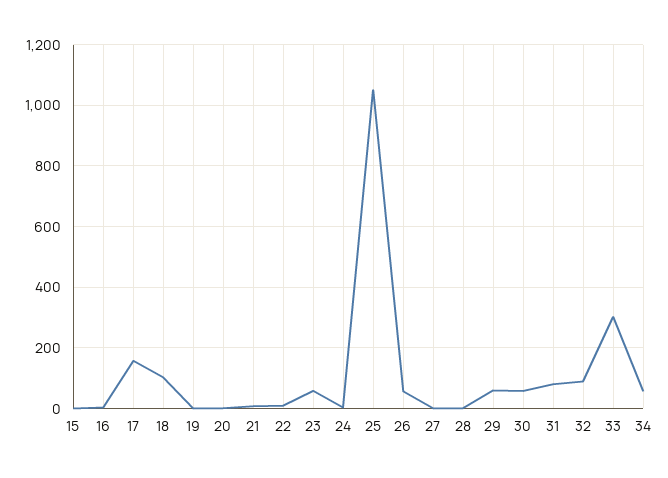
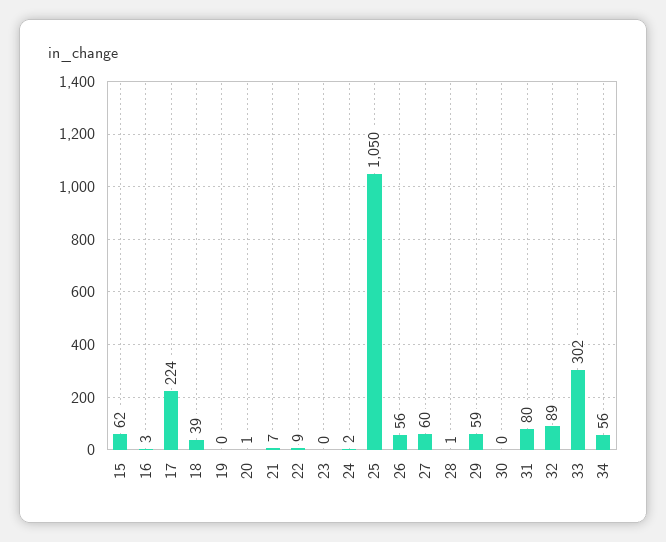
  {
-   "15": 0,
+   "15": 62,
    "16": 3,
-   "17": 160,
+   "17": 224,
-   "18": 100,
+   "18": 39,
    "19": 0,
    "20": 1,
    "21": 7,
    "22": 9,
-   "23": 60,
+   "23": 0,
    "24": 2,
    "25": 1050,
    "26": 56,
-   "27": 0,
+   "27": 60,
    "28": 1,
    "29": 59,
-   "30": 60,
+   "30": 0,
    "31": 80,
    "32": 89,
    "33": 302,
    "34": 56
  }

